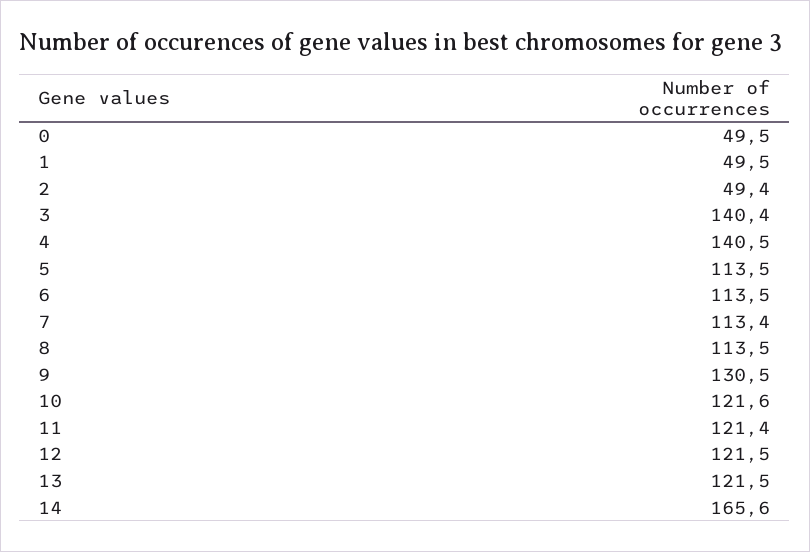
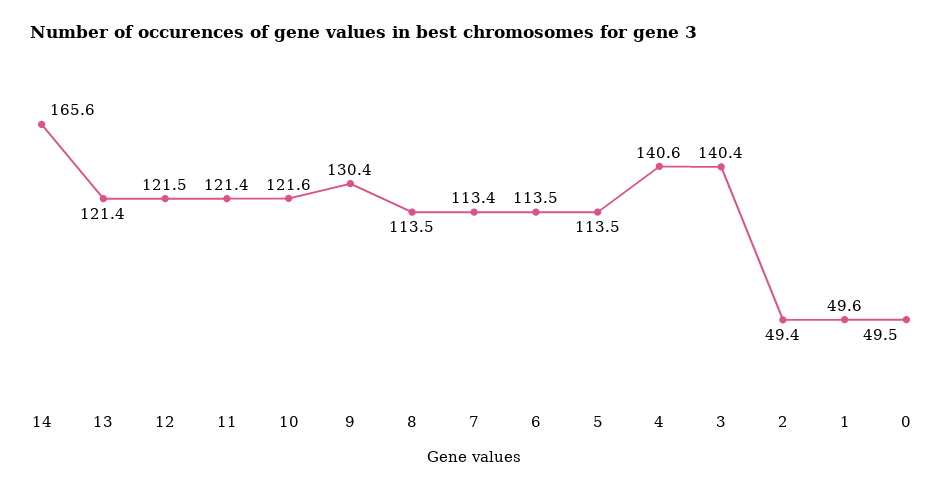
  {
    "0": 49.5,
-   "1": 49.5,
+   "1": 49.6,
    "2": 49.4,
    "3": 140.4,
-   "4": 140.5,
+   "4": 140.6,
    "5": 113.5,
    "6": 113.5,
    "7": 113.4,
    "8": 113.5,
-   "9": 130.5,
+   "9": 130.4,
    "10": 121.6,
    "11": 121.4,
    "12": 121.5,
-   "13": 121.5,
+   "13": 121.4,
    "14": 165.6
  }

